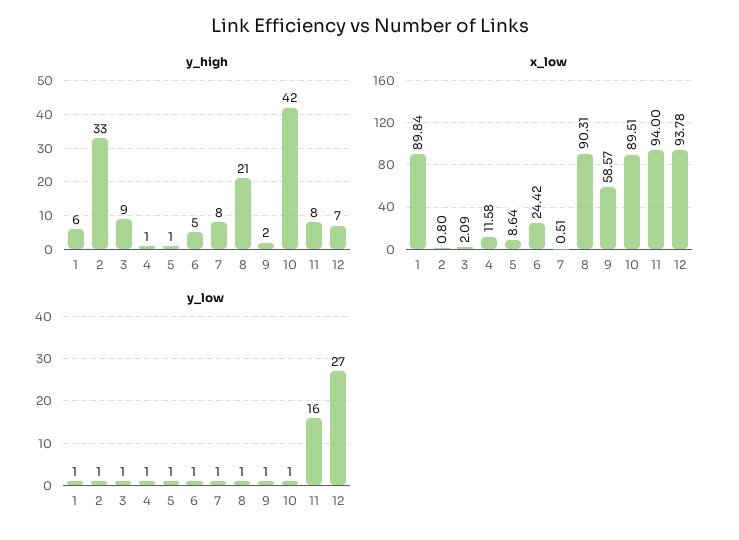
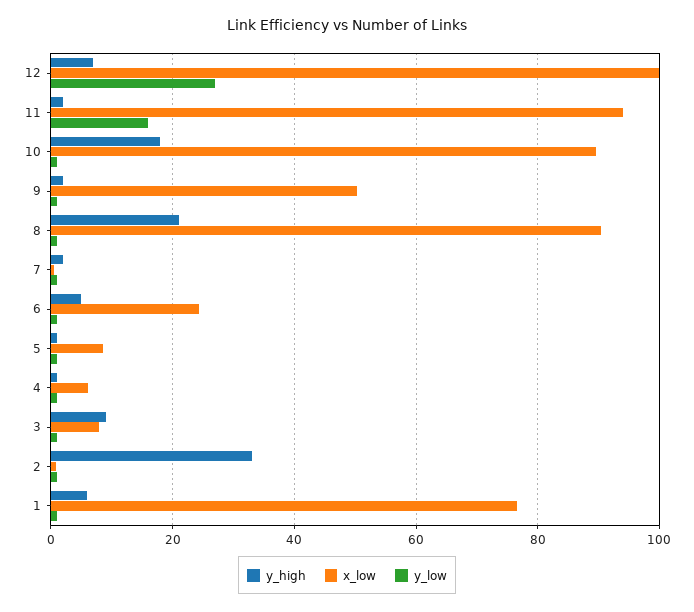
  {
    "y_high": {
      "1": 6,
      "2": 33,
      "3": 9,
      "4": 1,
      "5": 1,
      "6": 5,
-     "7": 8,
+     "7": 2,
      "8": 21,
      "9": 2,
-     "10": 42,
+     "10": 18,
-     "11": 8,
+     "11": 2,
      "12": 7
    },
    "x_low": {
-     "1": 89.84,
+     "1": 76,
      "2": 0.8,
-     "3": 2.09,
+     "3": 8,
-     "4": 11.58,
+     "4": 6,
      "5": 8.64,
      "6": 24.42,
      "7": 0.51,
      "8": 90.31,
-     "9": 58.57,
+     "9": 50,
      "10": 89.51,
      "11": 94,
-     "12": 93.78
+     "12": 100
    },
    "y_low": {
      "1": 1,
      "2": 1,
      "3": 1,
      "4": 1,
      "5": 1,
      "6": 1,
      "7": 1,
      "8": 1,
      "9": 1,
      "10": 1,
      "11": 16,
      "12": 27
    }
  }

